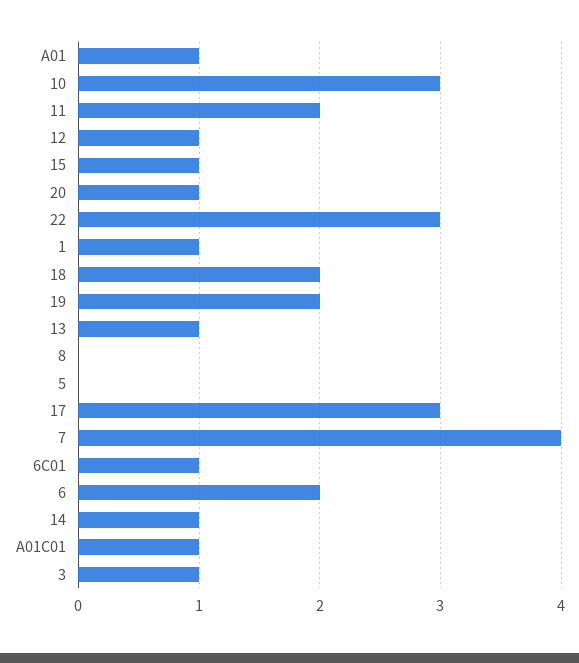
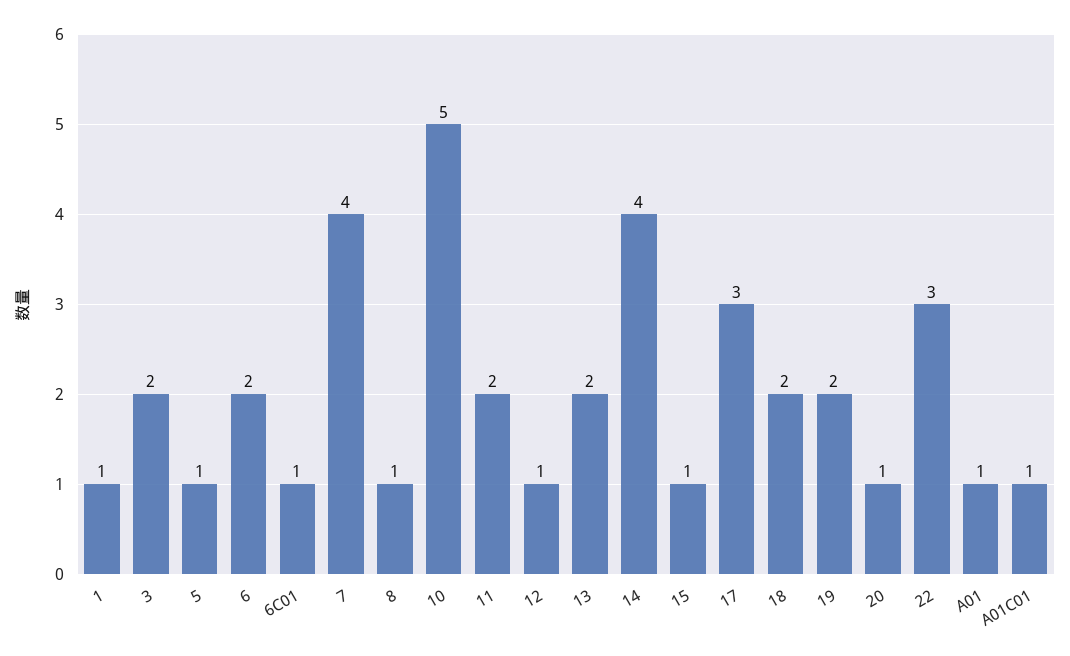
  {
    "A01": 1,
-   "10": 3,
+   "10": 5,
    "11": 2,
    "12": 1,
    "15": 1,
    "20": 1,
    "22": 3,
    "1": 1,
    "18": 2,
    "19": 2,
-   "13": 1,
+   "13": 2,
-   "8": 0,
+   "8": 1,
-   "5": 0,
+   "5": 1,
    "17": 3,
    "7": 4,
    "6C01": 1,
    "6": 2,
-   "14": 1,
+   "14": 4,
    "A01C01": 1,
-   "3": 1
+   "3": 2
  }

